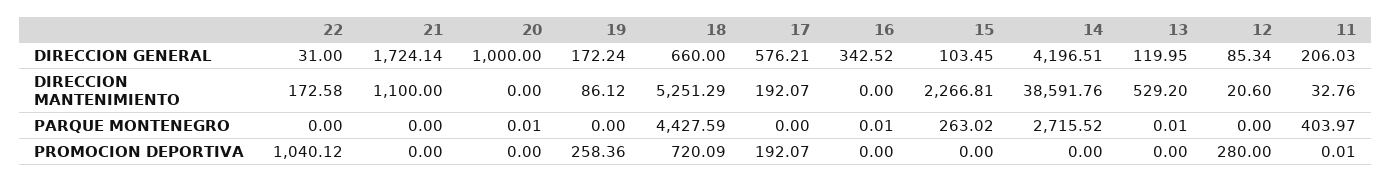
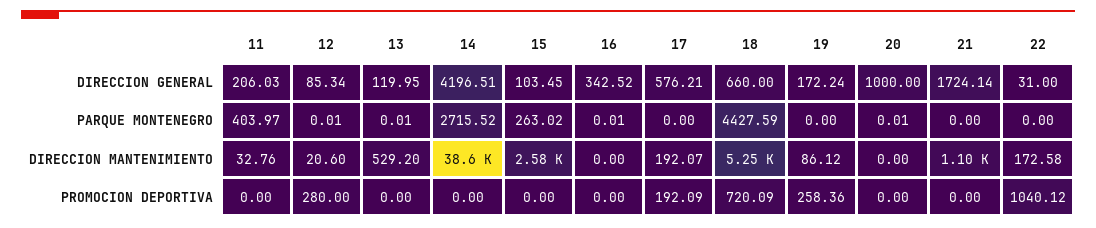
  {
    "22": {
      "DIRECCION GENERAL": 31,
      "DIRECCION MANTENIMIENTO": 172.58,
      "PARQUE MONTENEGRO": 0,
      "PROMOCION DEPORTIVA": 1040.12
    },
    "21": {
      "DIRECCION GENERAL": 1724.14,
      "DIRECCION MANTENIMIENTO": 1100,
      "PARQUE MONTENEGRO": 0,
      "PROMOCION DEPORTIVA": 0
    },
    "20": {
      "DIRECCION GENERAL": 1000,
      "DIRECCION MANTENIMIENTO": 0,
      "PARQUE MONTENEGRO": 0.01,
      "PROMOCION DEPORTIVA": 0
    },
    "19": {
      "DIRECCION GENERAL": 172.24,
      "DIRECCION MANTENIMIENTO": 86.12,
      "PARQUE MONTENEGRO": 0,
      "PROMOCION DEPORTIVA": 258.36
    },
    "18": {
      "DIRECCION GENERAL": 660,
      "DIRECCION MANTENIMIENTO": 5251.29,
      "PARQUE MONTENEGRO": 4427.59,
      "PROMOCION DEPORTIVA": 720.09
    },
    "17": {
      "DIRECCION GENERAL": 576.21,
      "DIRECCION MANTENIMIENTO": 192.07,
      "PARQUE MONTENEGRO": 0,
-     "PROMOCION DEPORTIVA": 192.07
+     "PROMOCION DEPORTIVA": 192.09
    },
    "16": {
      "DIRECCION GENERAL": 342.52,
      "DIRECCION MANTENIMIENTO": 0,
      "PARQUE MONTENEGRO": 0.01,
      "PROMOCION DEPORTIVA": 0
    },
    "15": {
      "DIRECCION GENERAL": 103.45,
-     "DIRECCION MANTENIMIENTO": 2266.81,
+     "DIRECCION MANTENIMIENTO": 2580,
      "PARQUE MONTENEGRO": 263.02,
      "PROMOCION DEPORTIVA": 0
    },
    "14": {
      "DIRECCION GENERAL": 4196.51,
      "DIRECCION MANTENIMIENTO": 38591.76,
      "PARQUE MONTENEGRO": 2715.52,
      "PROMOCION DEPORTIVA": 0
    },
    "13": {
      "DIRECCION GENERAL": 119.95,
      "DIRECCION MANTENIMIENTO": 529.2,
      "PARQUE MONTENEGRO": 0.01,
      "PROMOCION DEPORTIVA": 0
    },
    "12": {
      "DIRECCION GENERAL": 85.34,
      "DIRECCION MANTENIMIENTO": 20.6,
-     "PARQUE MONTENEGRO": 0,
+     "PARQUE MONTENEGRO": 0.01,
      "PROMOCION DEPORTIVA": 280
    },
    "11": {
      "DIRECCION GENERAL": 206.03,
      "DIRECCION MANTENIMIENTO": 32.76,
      "PARQUE MONTENEGRO": 403.97,
-     "PROMOCION DEPORTIVA": 0.01
+     "PROMOCION DEPORTIVA": 0
    }
  }

